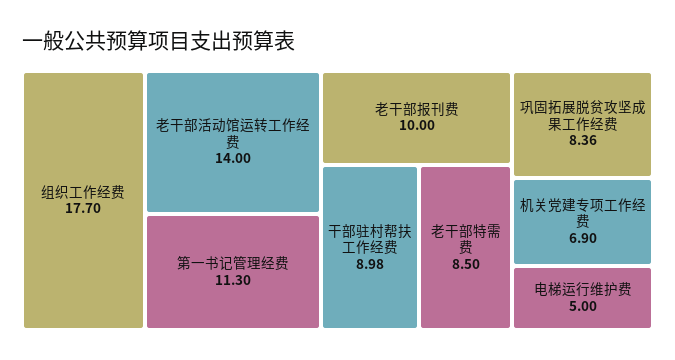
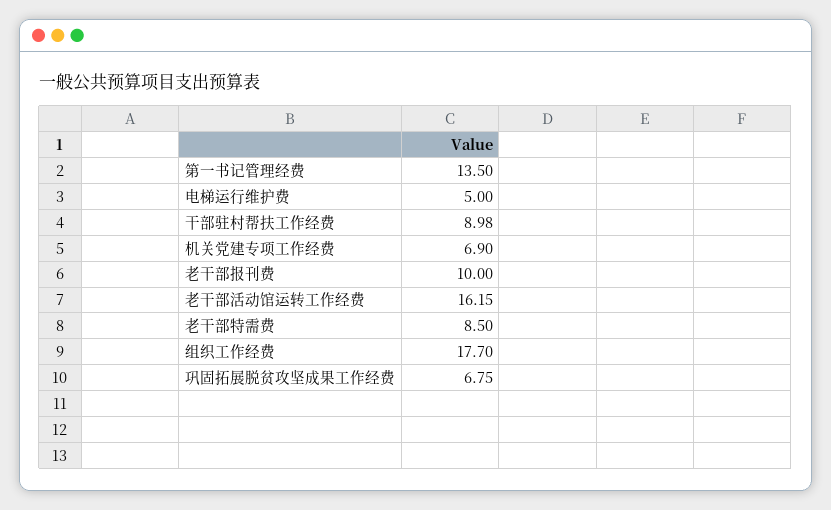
  {
    "组织工作经费": 17.7,
-   "老干部活动馆运转工作经费": 14,
+   "老干部活动馆运转工作经费": 16.15,
-   "第一书记管理经费": 11.3,
+   "第一书记管理经费": 13.5,
    "老干部报刊费": 10,
    "干部驻村帮扶工作经费": 8.98,
    "老干部特需费": 8.5,
-   "巩固拓展脱贫攻坚成果工作经费": 8.36,
+   "巩固拓展脱贫攻坚成果工作经费": 6.75,
    "机关党建专项工作经费": 6.9,
    "电梯运行维护费": 5
  }

